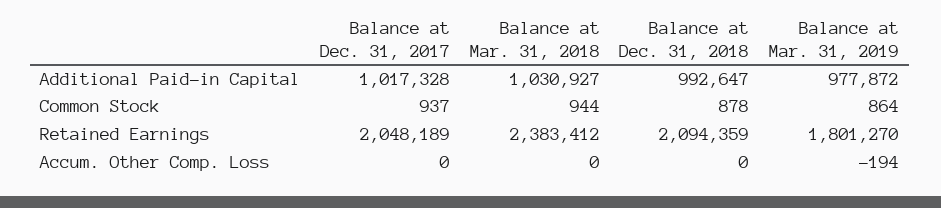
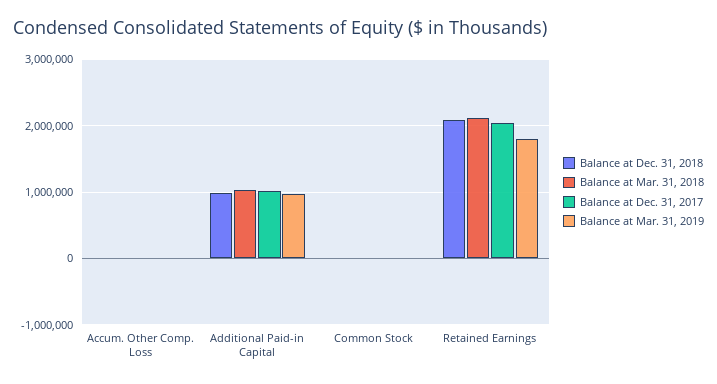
  {
    "Balance at Dec. 31, 2017": {
      "Additional Paid-in Capital": 1017328,
      "Common Stock": 937,
      "Retained Earnings": 2048189,
      "Accum. Other Comp. Loss": 0
    },
    "Balance at Mar. 31, 2018": {
      "Additional Paid-in Capital": 1030927,
      "Common Stock": 944,
-     "Retained Earnings": 2383412,
+     "Retained Earnings": 2100000,
      "Accum. Other Comp. Loss": 0
    },
    "Balance at Dec. 31, 2018": {
      "Additional Paid-in Capital": 992647,
      "Common Stock": 878,
      "Retained Earnings": 2094359,
      "Accum. Other Comp. Loss": 0
    },
    "Balance at Mar. 31, 2019": {
      "Additional Paid-in Capital": 977872,
      "Common Stock": 864,
      "Retained Earnings": 1801270,
      "Accum. Other Comp. Loss": -194
    }
  }

